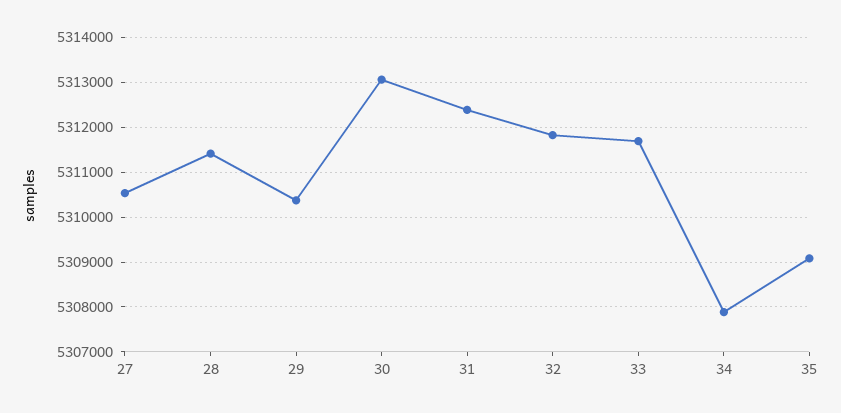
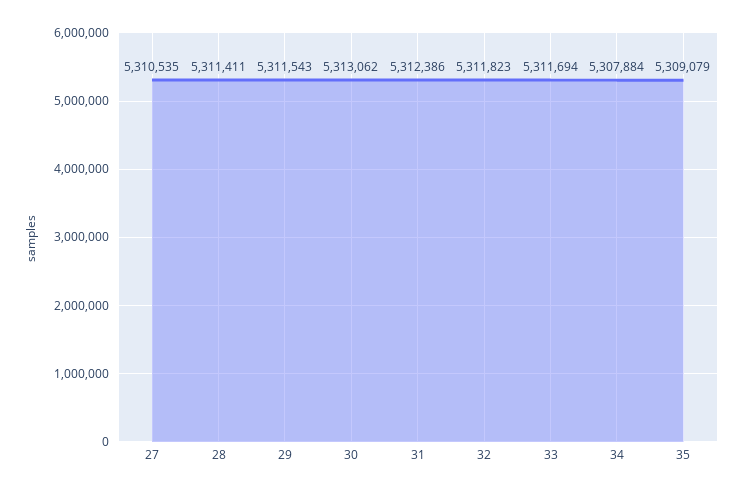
  {
    "27": 5310535,
    "28": 5311411,
-   "29": 5310400,
+   "29": 5311543,
    "30": 5313062,
    "31": 5312386,
    "32": 5311823,
    "33": 5311694,
    "34": 5307884,
    "35": 5309079
  }

